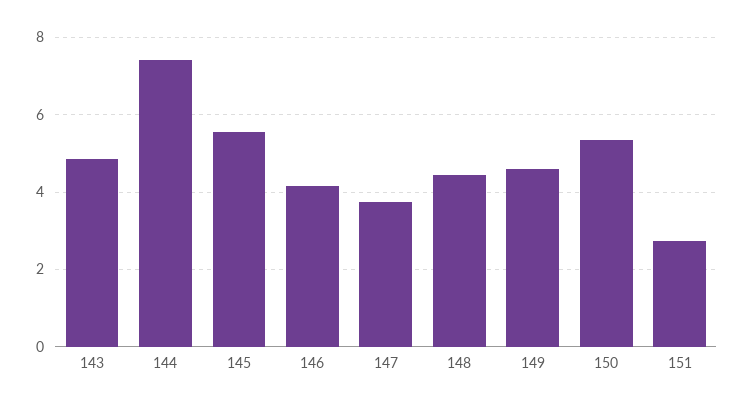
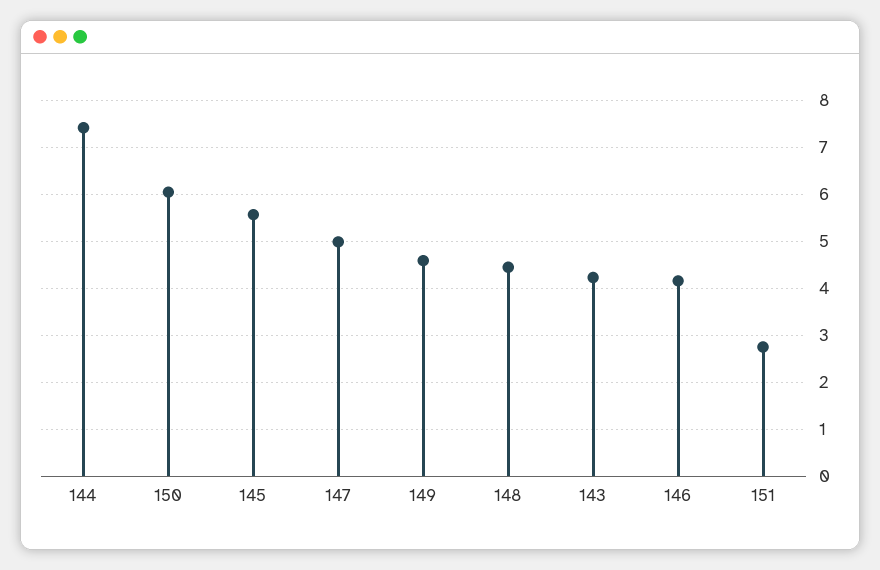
  {
-   "143": 4.8,
+   "143": 4.2,
    "144": 7.4,
    "145": 5.6,
    "146": 4.2,
-   "147": 3.8,
+   "147": 5,
    "148": 4.4,
    "149": 4.6,
-   "150": 5.4,
+   "150": 6,
    "151": 2.8
  }

